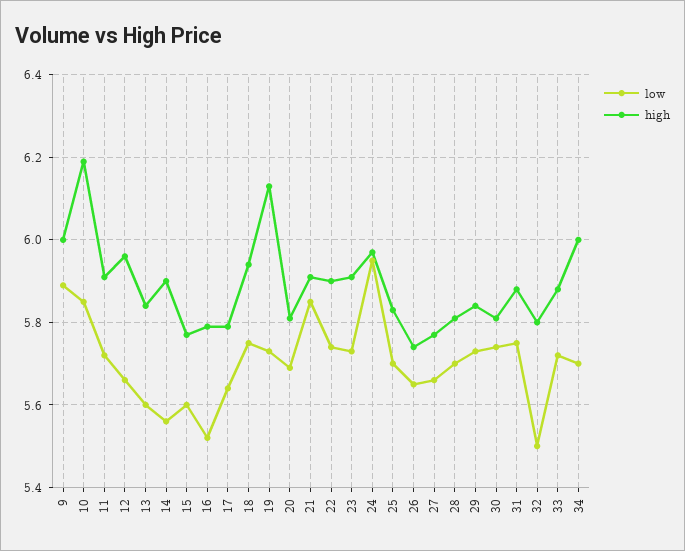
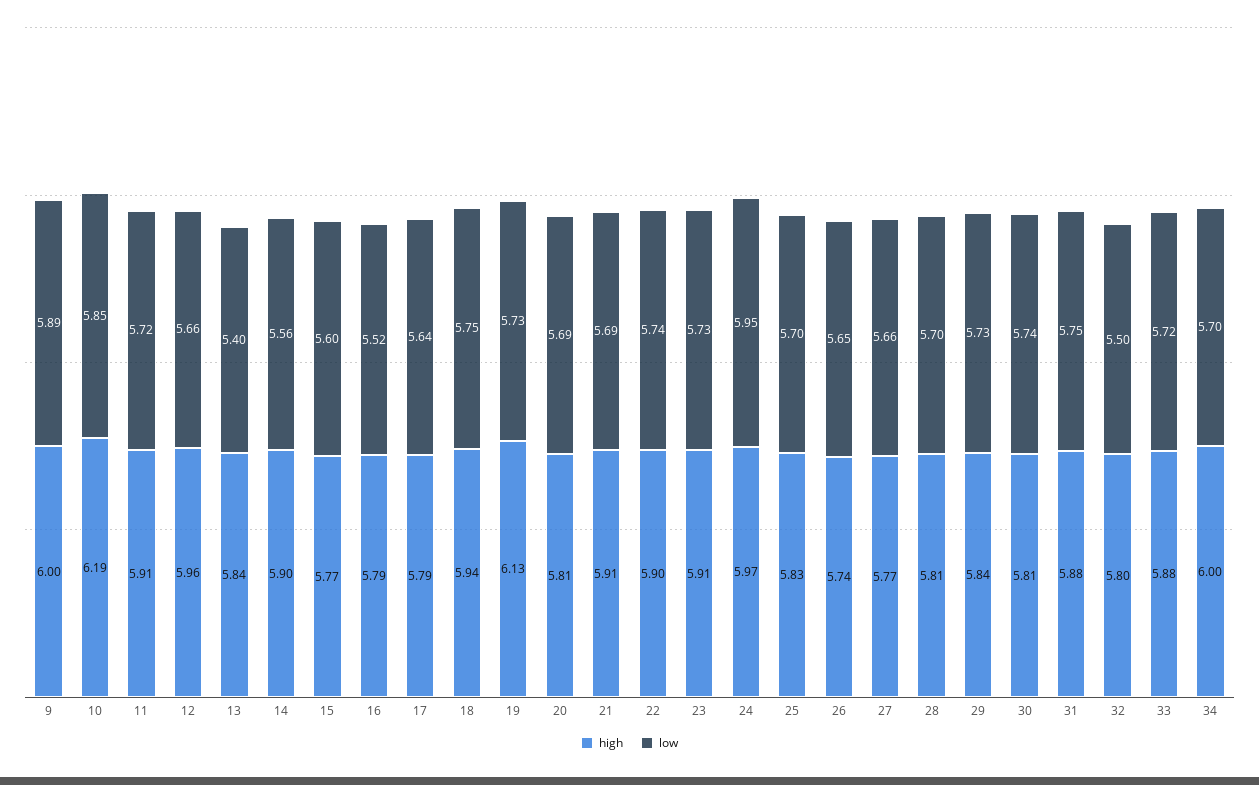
  {
    "low": {
      "9": 5.89,
      "10": 5.85,
      "11": 5.72,
      "12": 5.66,
-     "13": 5.6,
+     "13": 5.4,
      "14": 5.56,
      "15": 5.6,
      "16": 5.52,
      "17": 5.64,
      "18": 5.75,
      "19": 5.73,
      "20": 5.69,
-     "21": 5.85,
+     "21": 5.69,
      "22": 5.74,
      "23": 5.73,
      "24": 5.95,
      "25": 5.7,
      "26": 5.65,
      "27": 5.66,
      "28": 5.7,
      "29": 5.73,
      "30": 5.74,
      "31": 5.75,
      "32": 5.5,
      "33": 5.72,
      "34": 5.7
    },
    "high": {
      "9": 6,
      "10": 6.19,
      "11": 5.91,
      "12": 5.96,
      "13": 5.84,
      "14": 5.9,
      "15": 5.77,
      "16": 5.79,
      "17": 5.79,
      "18": 5.94,
      "19": 6.13,
      "20": 5.81,
      "21": 5.91,
      "22": 5.9,
      "23": 5.91,
      "24": 5.97,
      "25": 5.83,
      "26": 5.74,
      "27": 5.77,
      "28": 5.81,
      "29": 5.84,
      "30": 5.81,
      "31": 5.88,
      "32": 5.8,
      "33": 5.88,
      "34": 6
    }
  }

